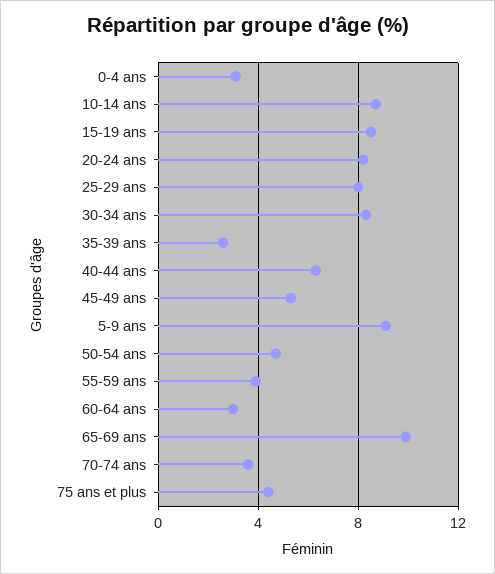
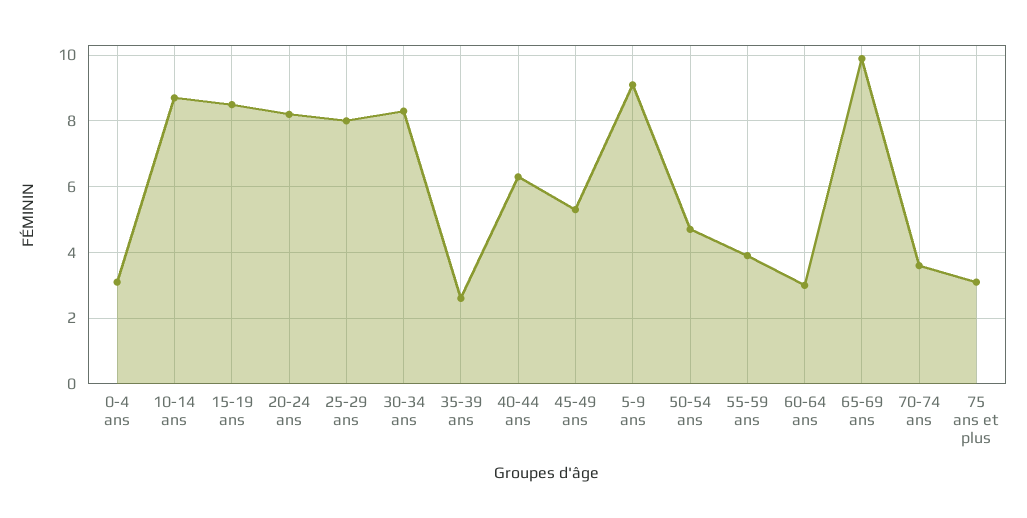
  {
    "0-4 ans": 3,
    "10-14 ans": 8.5,
    "15-19 ans": 8.5,
    "20-24 ans": 8,
    "25-29 ans": 8,
    "30-34 ans": 8.5,
    "35-39 ans": 2.5,
    "40-44 ans": 6.5,
    "45-49 ans": 5.5,
    "5-9 ans": 9,
    "50-54 ans": 4.5,
    "55-59 ans": 4,
    "60-64 ans": 3,
    "65-69 ans": 10,
    "70-74 ans": 3.5,
-   "75 ans et plus": 4.5
+   "75 ans et plus": 3
  }

